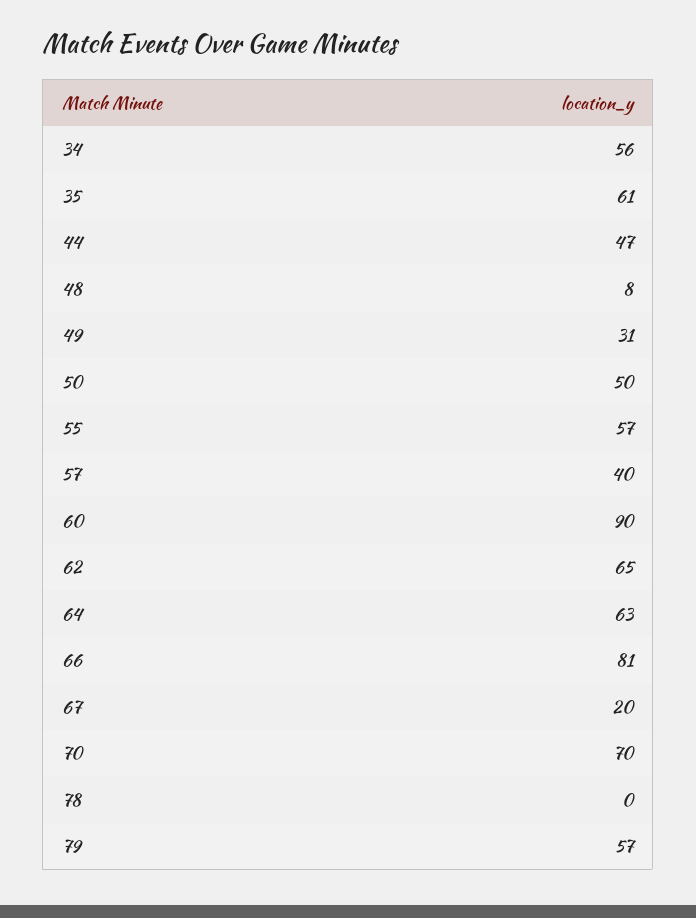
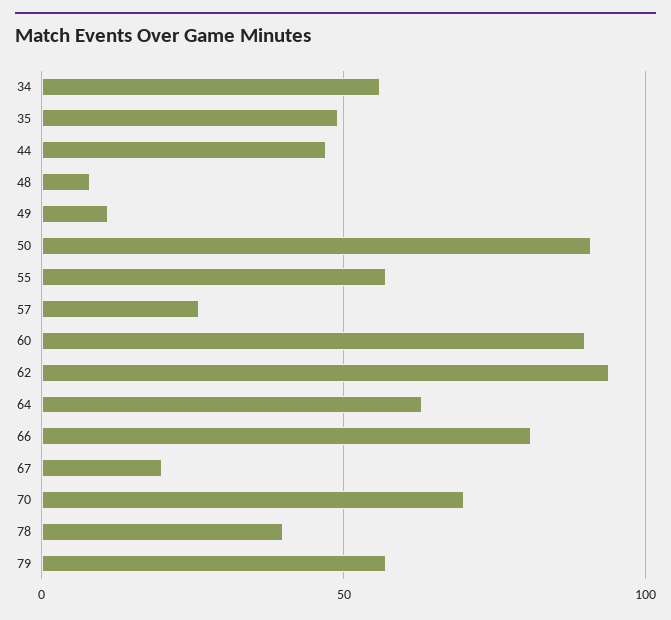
  {
    "34": 56,
-   "35": 61,
+   "35": 50,
    "44": 47,
    "48": 8,
-   "49": 31,
+   "49": 10,
-   "50": 50,
+   "50": 90,
    "55": 57,
-   "57": 40,
+   "57": 25,
    "60": 90,
-   "62": 65,
+   "62": 95,
    "64": 63,
    "66": 81,
    "67": 20,
    "70": 70,
-   "78": 0,
+   "78": 40,
    "79": 57
  }

